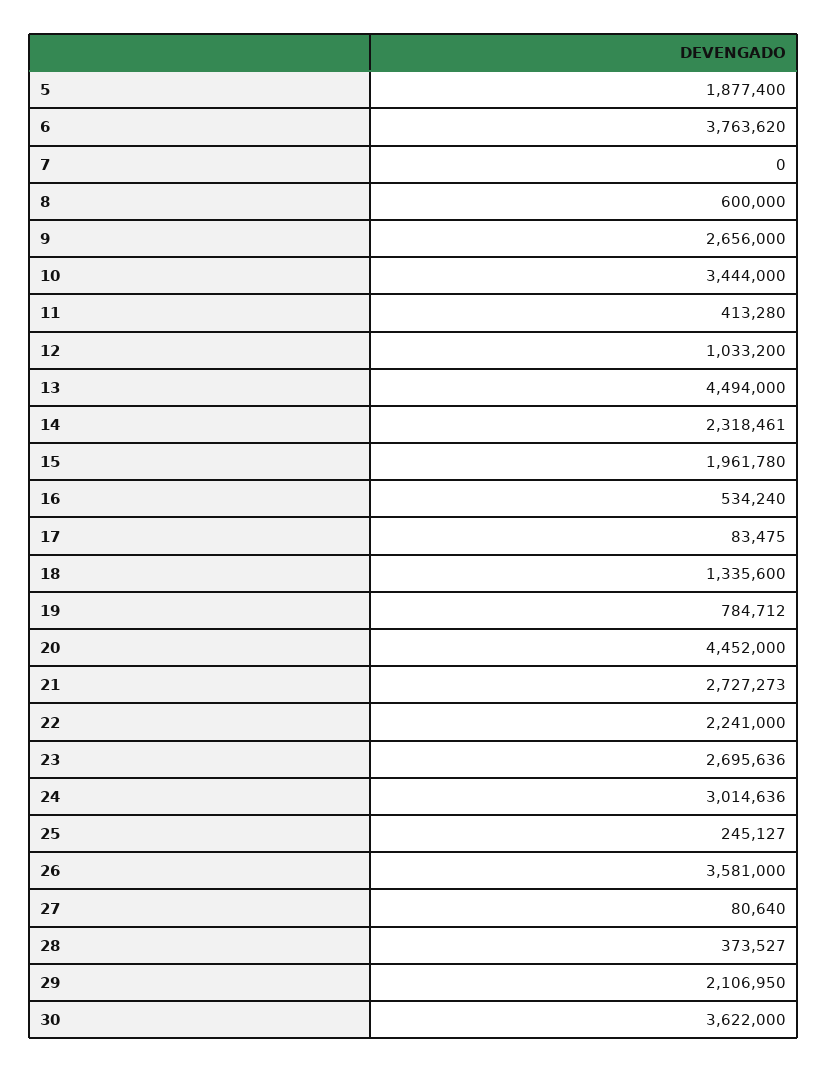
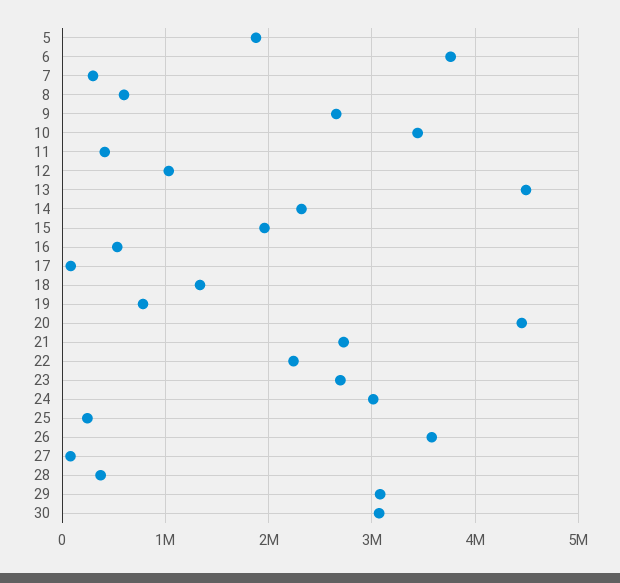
  {
    "5": 1877400,
    "6": 3763620,
-   "7": 0,
+   "7": 300000,
    "8": 600000,
    "9": 2656000,
    "10": 3444000,
    "11": 413280,
    "12": 1033200,
    "13": 4494000,
    "14": 2318461,
    "15": 1961780,
    "16": 534240,
    "17": 83475,
    "18": 1335600,
    "19": 784712,
    "20": 4452000,
    "21": 2727273,
    "22": 2241000,
    "23": 2695636,
    "24": 3014636,
    "25": 245127,
    "26": 3581000,
    "27": 80640,
    "28": 373527,
-   "29": 2106950,
+   "29": 3100000,
-   "30": 3622000
+   "30": 3100000
  }

